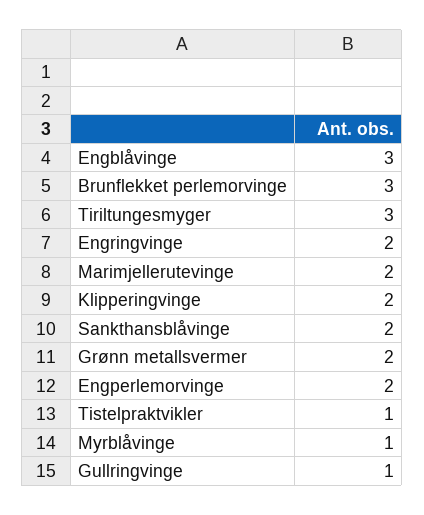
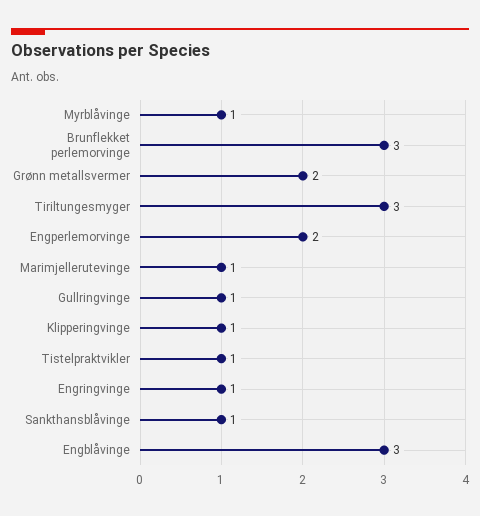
  {
    "Engblåvinge": 3,
    "Brunflekket perlemorvinge": 3,
    "Tiriltungesmyger": 3,
-   "Engringvinge": 2,
+   "Engringvinge": 1,
-   "Marimjellerutevinge": 2,
+   "Marimjellerutevinge": 1,
-   "Klipperingvinge": 2,
+   "Klipperingvinge": 1,
-   "Sankthansblåvinge": 2,
+   "Sankthansblåvinge": 1,
    "Grønn metallsvermer": 2,
    "Engperlemorvinge": 2,
    "Tistelpraktvikler": 1,
    "Myrblåvinge": 1,
    "Gullringvinge": 1
  }

